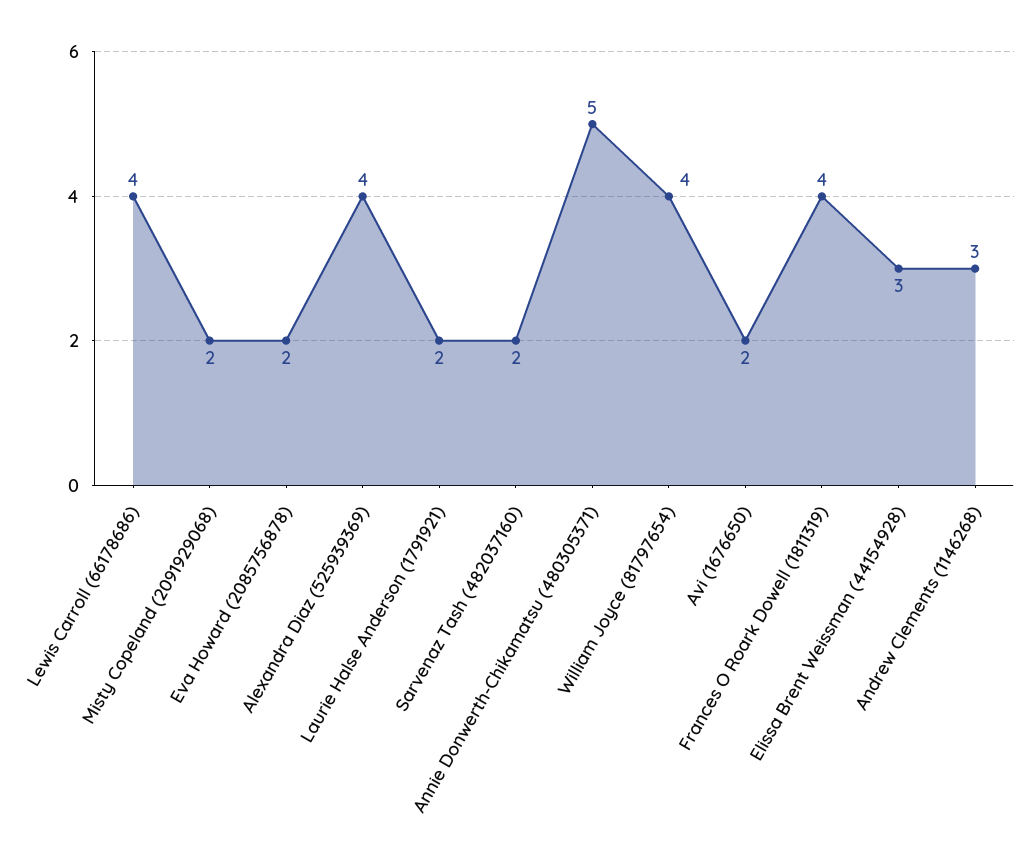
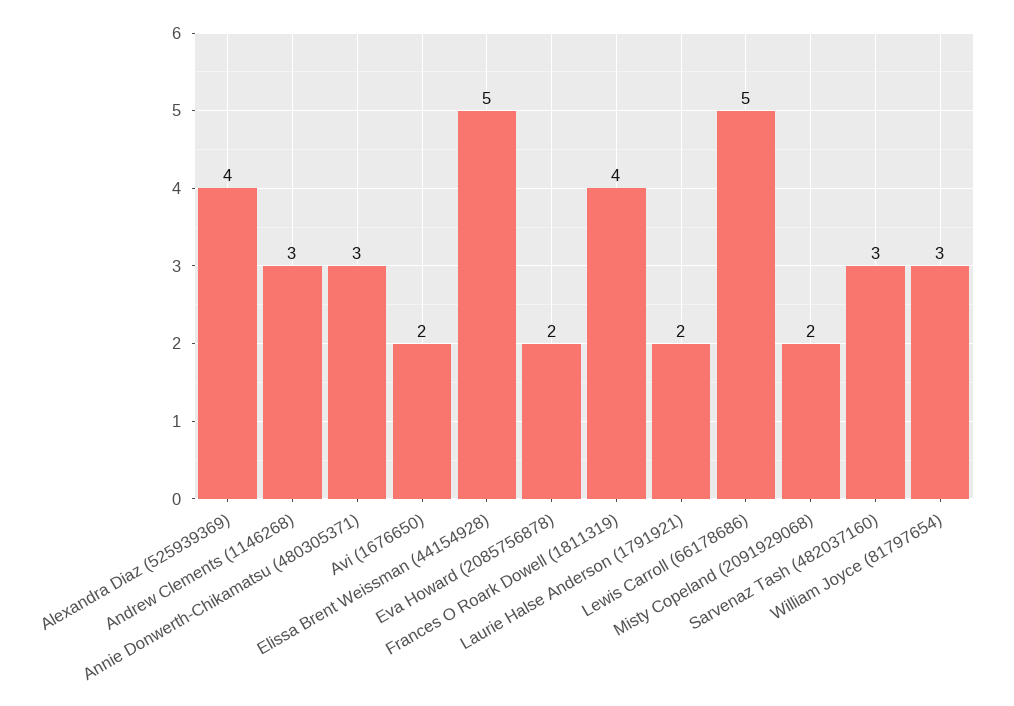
  {
-   "Lewis Carroll (66178686)": 4,
+   "Lewis Carroll (66178686)": 5,
    "Misty Copeland (2091929068)": 2,
    "Eva Howard (2085756878)": 2,
    "Alexandra Diaz (525939369)": 4,
    "Laurie Halse Anderson (1791921)": 2,
-   "Sarvenaz Tash (482037160)": 2,
+   "Sarvenaz Tash (482037160)": 3,
-   "Annie Donwerth-Chikamatsu (480305371)": 5,
+   "Annie Donwerth-Chikamatsu (480305371)": 3,
-   "William Joyce (81797654)": 4,
+   "William Joyce (81797654)": 3,
    "Avi (1676650)": 2,
    "Frances O Roark Dowell (1811319)": 4,
-   "Elissa Brent Weissman (44154928)": 3,
+   "Elissa Brent Weissman (44154928)": 5,
    "Andrew Clements (1146268)": 3
  }

